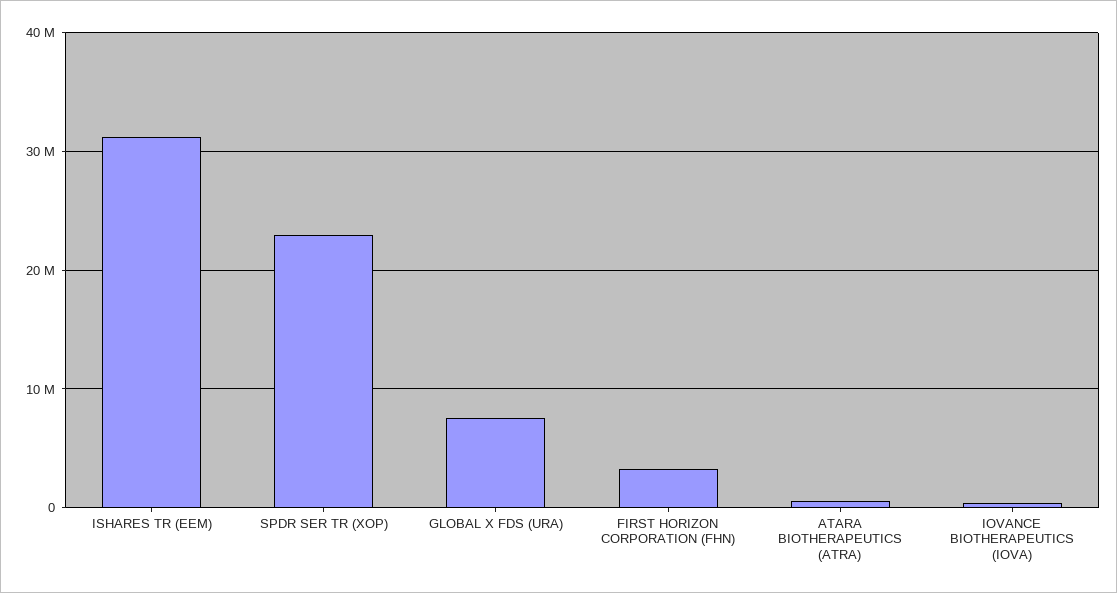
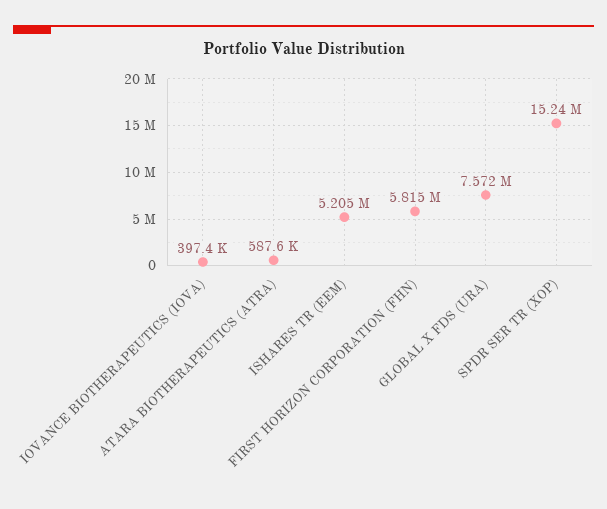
  {
-   "ISHARES TR (EEM)": 31000000,
+   "ISHARES TR (EEM)": 5205000,
-   "SPDR SER TR (XOP)": 23000000,
+   "SPDR SER TR (XOP)": 15240000,
    "GLOBAL X FDS (URA)": 7572000,
-   "FIRST HORIZON CORPORATION (FHN)": 3000000,
+   "FIRST HORIZON CORPORATION (FHN)": 5815000,
    "ATARA BIOTHERAPEUTICS (ATRA)": 587600,
    "IOVANCE BIOTHERAPEUTICS (IOVA)": 397400
  }

